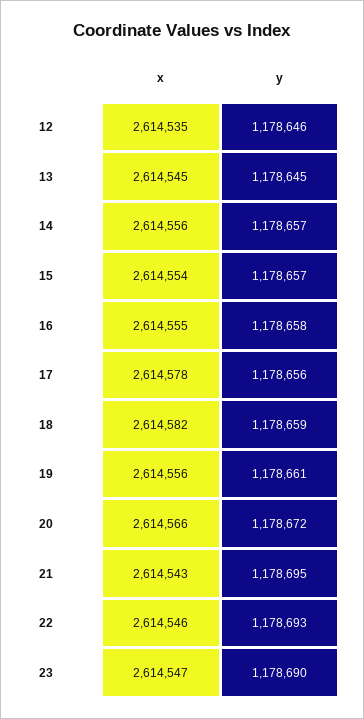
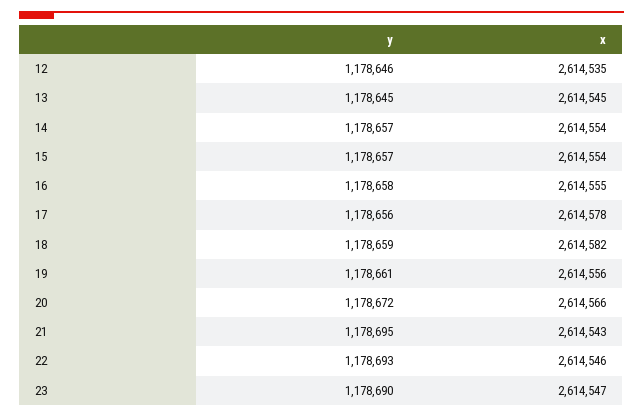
  {
    "x": {
      "12": 2614535,
      "13": 2614545,
-     "14": 2614556,
+     "14": 2614554,
      "15": 2614554,
      "16": 2614555,
      "17": 2614578,
      "18": 2614582,
      "19": 2614556,
      "20": 2614566,
      "21": 2614543,
      "22": 2614546,
      "23": 2614547
    },
    "y": {
      "12": 1178646,
      "13": 1178645,
      "14": 1178657,
      "15": 1178657,
      "16": 1178658,
      "17": 1178656,
      "18": 1178659,
      "19": 1178661,
      "20": 1178672,
      "21": 1178695,
      "22": 1178693,
      "23": 1178690
    }
  }

